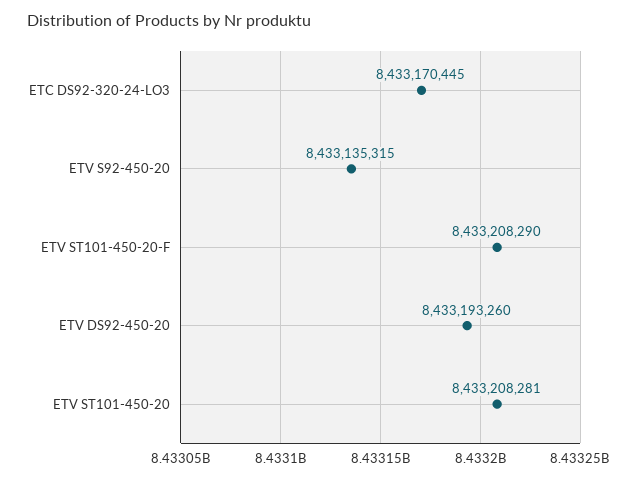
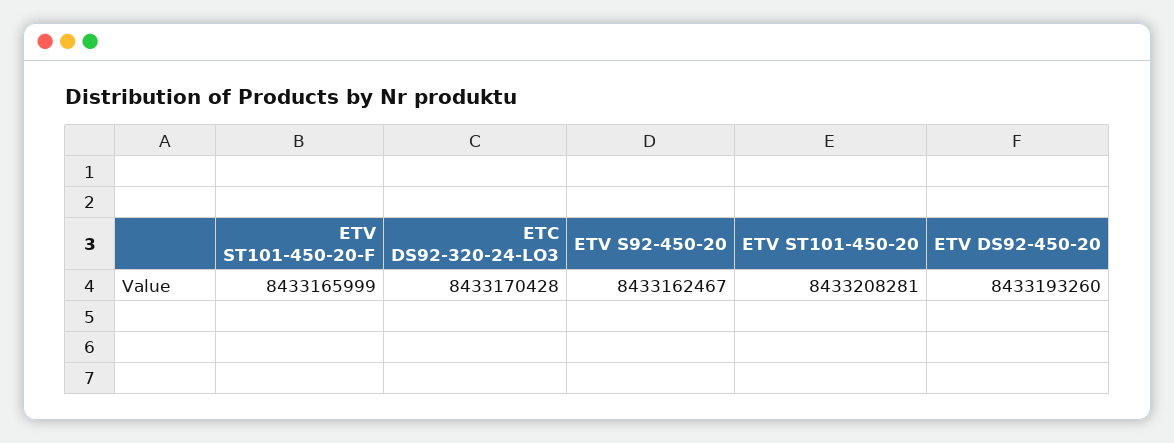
  {
-   "ETC DS92-320-24-LO3": 8433170445,
+   "ETC DS92-320-24-LO3": 8433170428,
-   "ETV S92-450-20": 8433135315,
+   "ETV S92-450-20": 8433162467,
-   "ETV ST101-450-20-F": 8433208290,
+   "ETV ST101-450-20-F": 8433165999,
    "ETV DS92-450-20": 8433193260,
    "ETV ST101-450-20": 8433208281
  }

